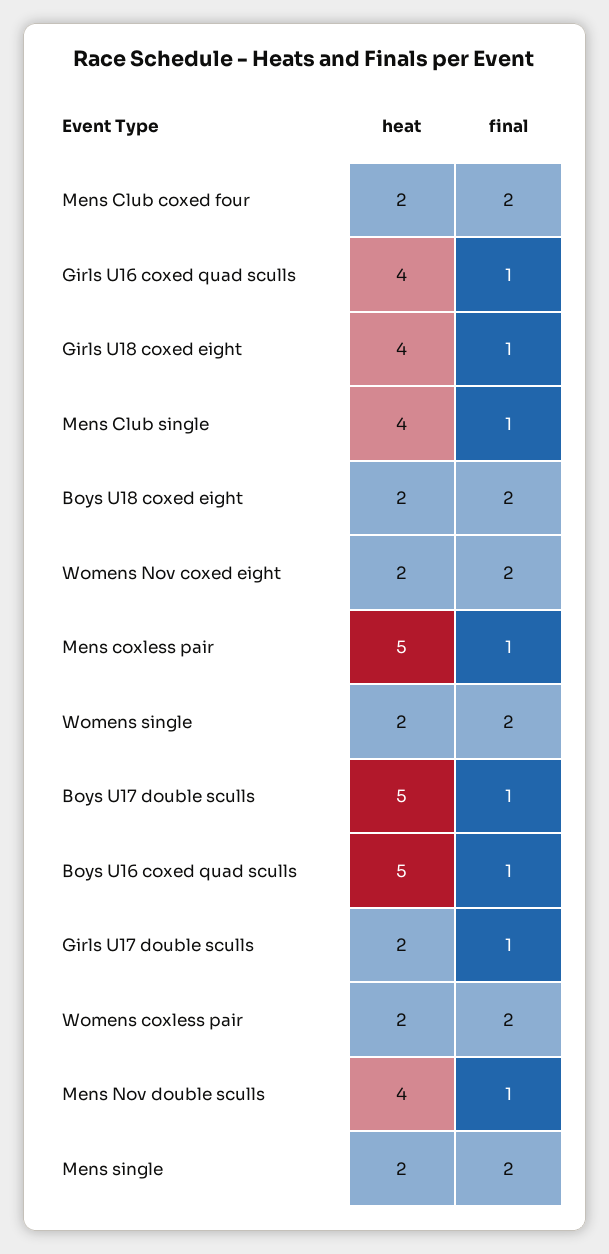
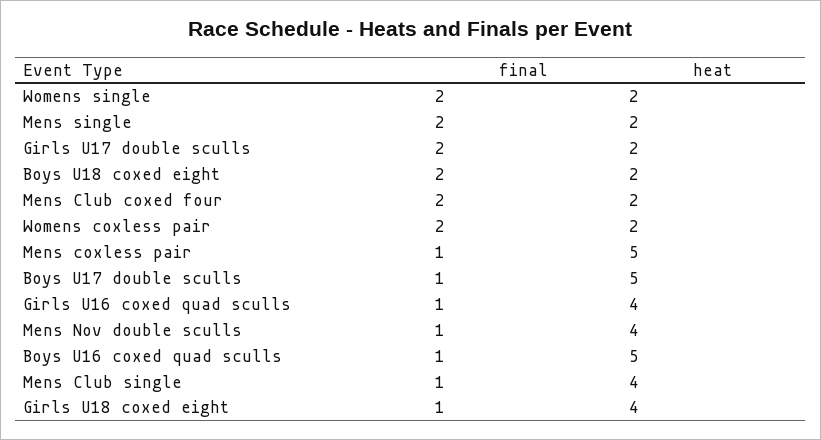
  {
    "heat": {
      "Mens Club coxed four": 2,
      "Girls U16 coxed quad sculls": 4,
      "Girls U18 coxed eight": 4,
      "Mens Club single": 4,
      "Boys U18 coxed eight": 2,
-     "Womens Nov coxed eight": 2,
      "Mens coxless pair": 5,
      "Womens single": 2,
      "Boys U17 double sculls": 5,
      "Boys U16 coxed quad sculls": 5,
      "Girls U17 double sculls": 2,
      "Womens coxless pair": 2,
      "Mens Nov double sculls": 4,
      "Mens single": 2
    },
    "final": {
      "Mens Club coxed four": 2,
      "Girls U16 coxed quad sculls": 1,
      "Girls U18 coxed eight": 1,
      "Mens Club single": 1,
      "Boys U18 coxed eight": 2,
-     "Womens Nov coxed eight": 2,
      "Mens coxless pair": 1,
      "Womens single": 2,
      "Boys U17 double sculls": 1,
      "Boys U16 coxed quad sculls": 1,
-     "Girls U17 double sculls": 1,
+     "Girls U17 double sculls": 2,
      "Womens coxless pair": 2,
      "Mens Nov double sculls": 1,
      "Mens single": 2
    }
  }

